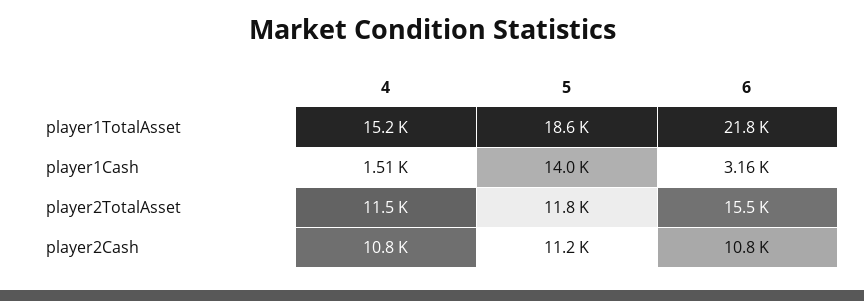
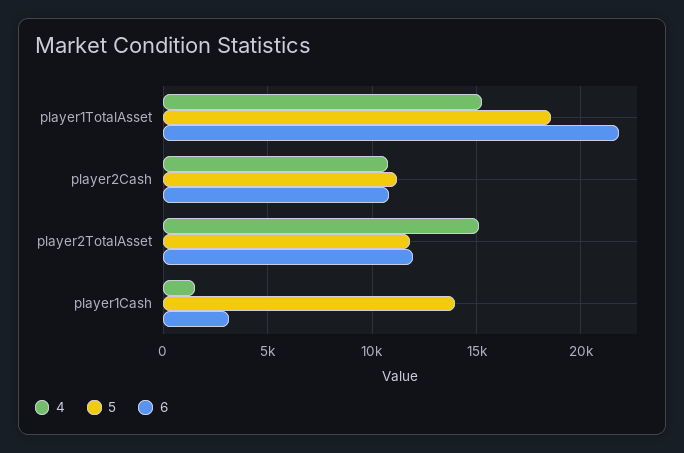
  {
    "4": {
      "player1TotalAsset": 15200,
      "player1Cash": 1510,
-     "player2TotalAsset": 11500,
+     "player2TotalAsset": 15000,
      "player2Cash": 10800
    },
    "5": {
      "player1TotalAsset": 18600,
      "player1Cash": 14000,
      "player2TotalAsset": 11800,
      "player2Cash": 11200
    },
    "6": {
      "player1TotalAsset": 21800,
      "player1Cash": 3160,
-     "player2TotalAsset": 15500,
+     "player2TotalAsset": 12000,
      "player2Cash": 10800
    }
  }

